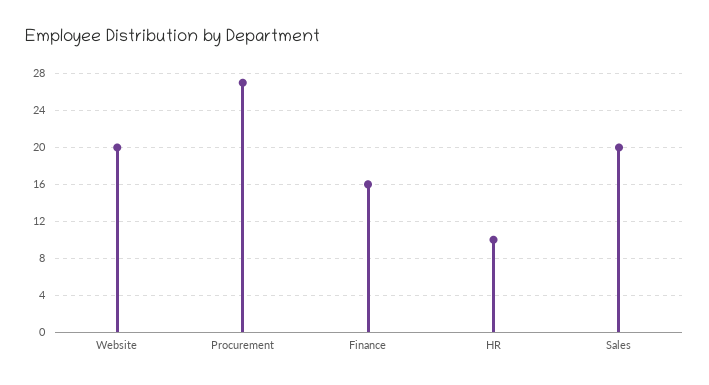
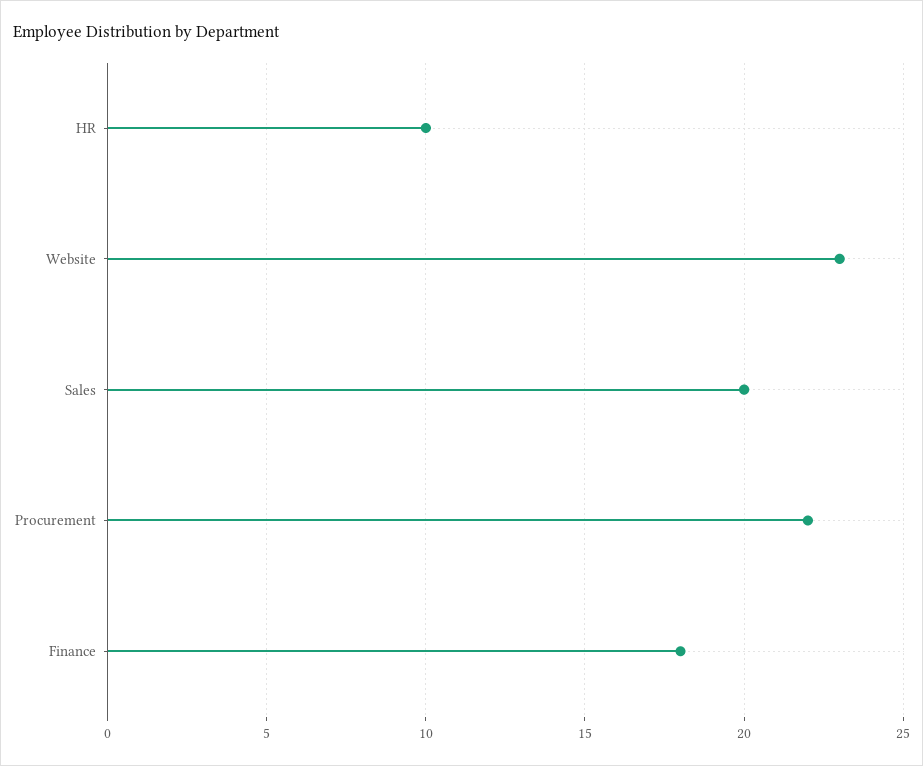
  {
-   "Website": 20,
+   "Website": 23,
-   "Procurement": 27,
+   "Procurement": 22,
-   "Finance": 16,
+   "Finance": 18,
    "HR": 10,
    "Sales": 20
  }

